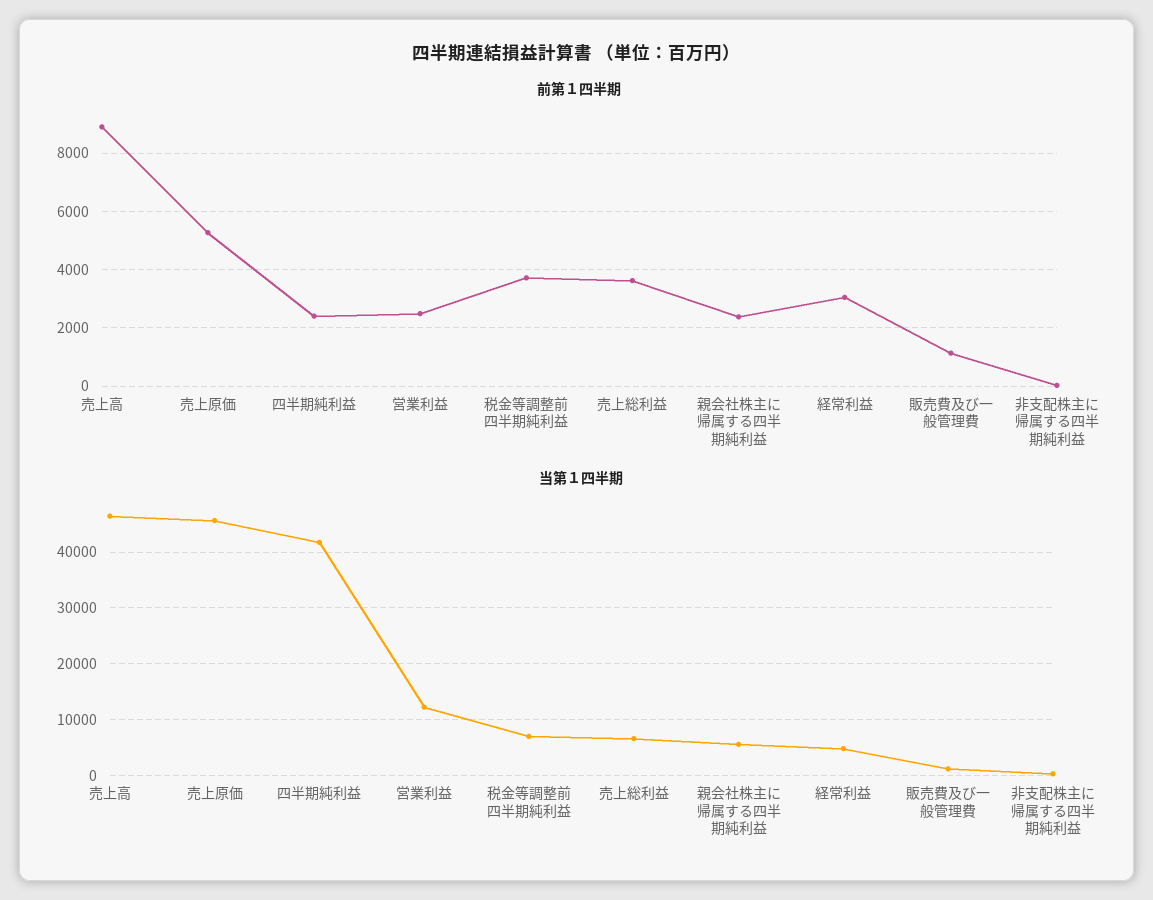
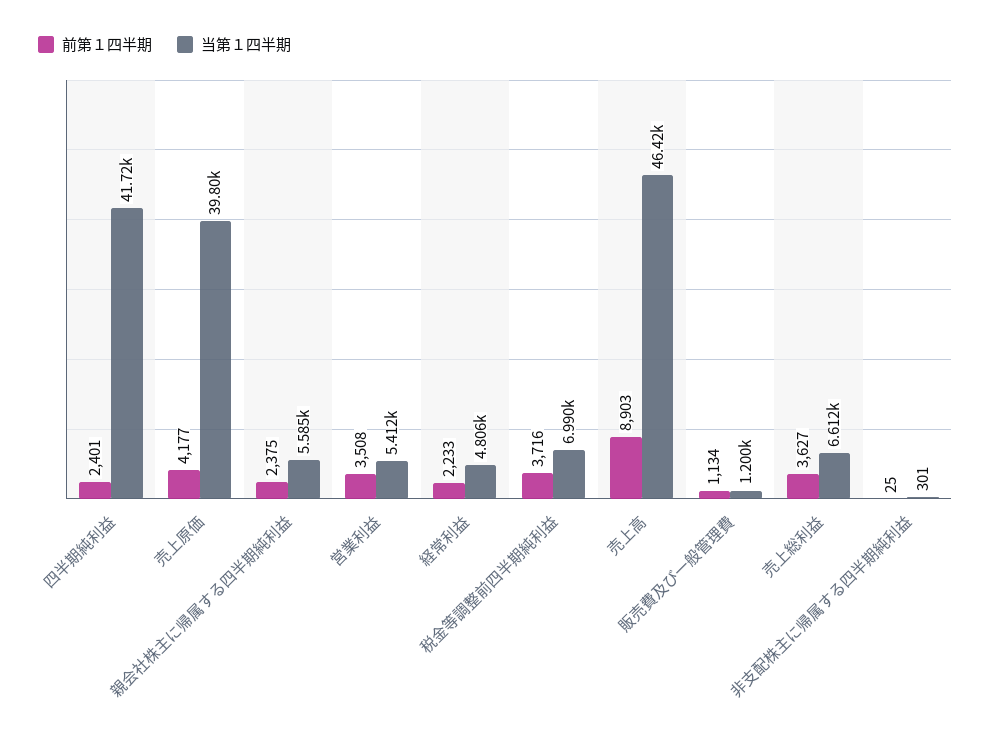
  {
    "前第１四半期": {
      "売上高": 8903,
-     "売上原価": 5250,
+     "売上原価": 4177,
      "四半期純利益": 2401,
-     "営業利益": 2500,
+     "営業利益": 3508,
      "税金等調整前四半期純利益": 3716,
      "売上総利益": 3627,
      "親会社株主に帰属する四半期純利益": 2375,
-     "経常利益": 3000,
+     "経常利益": 2233,
      "販売費及び一般管理費": 1134,
      "非支配株主に帰属する四半期純利益": 25
    },
    "当第１四半期": {
      "売上高": 46420,
-     "売上原価": 46000,
+     "売上原価": 39800,
      "四半期純利益": 41720,
-     "営業利益": 12000,
+     "営業利益": 5412,
      "税金等調整前四半期純利益": 6990,
      "売上総利益": 6612,
      "親会社株主に帰属する四半期純利益": 5585,
      "経常利益": 4806,
      "販売費及び一般管理費": 1200,
      "非支配株主に帰属する四半期純利益": 301
    }
  }

